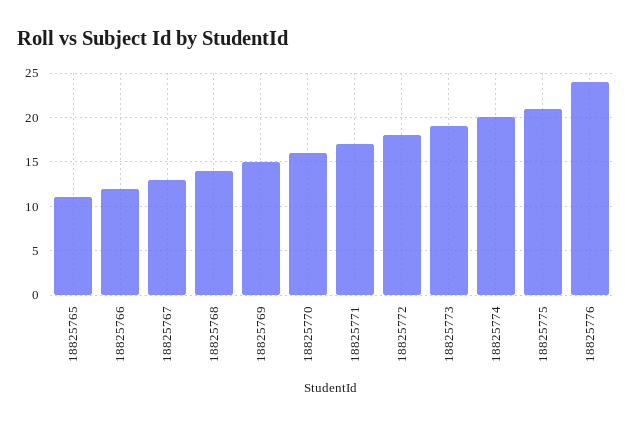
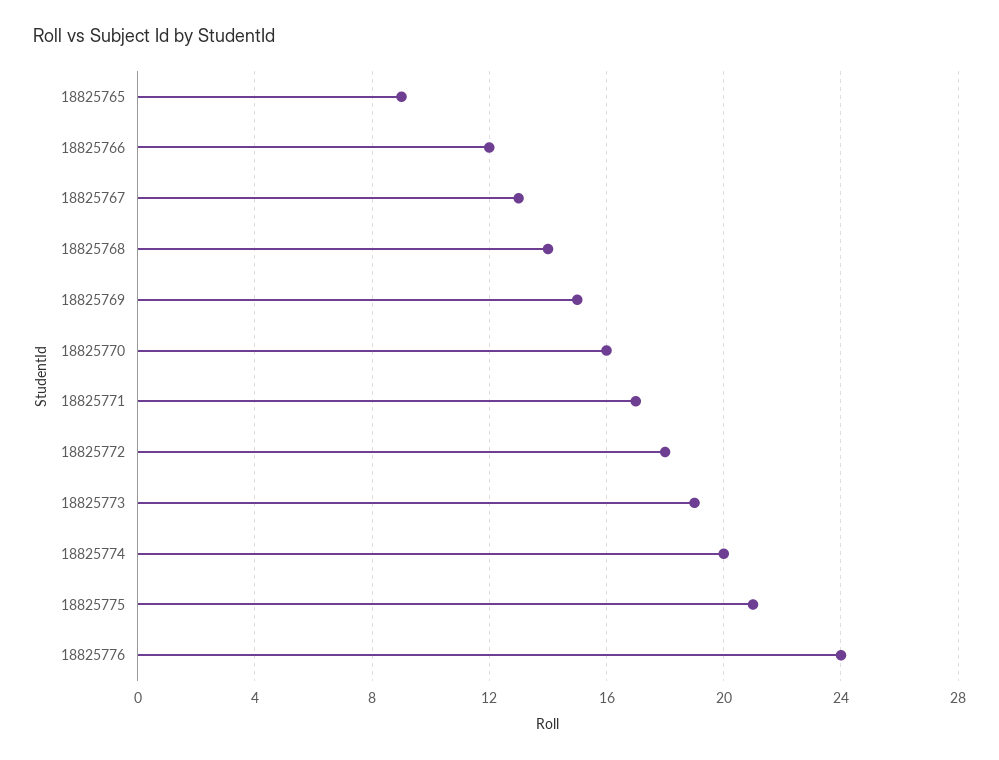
  {
-   "18825765": 11,
+   "18825765": 9,
    "18825766": 12,
    "18825767": 13,
    "18825768": 14,
    "18825769": 15,
    "18825770": 16,
    "18825771": 17,
    "18825772": 18,
    "18825773": 19,
    "18825774": 20,
    "18825775": 21,
    "18825776": 24
  }

